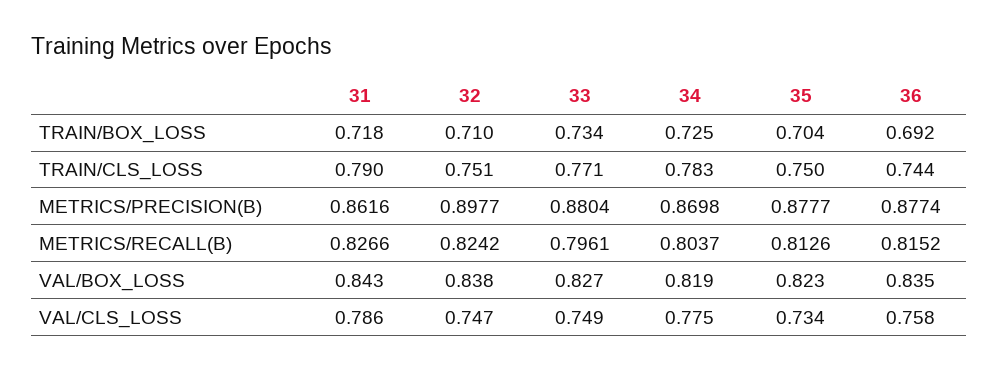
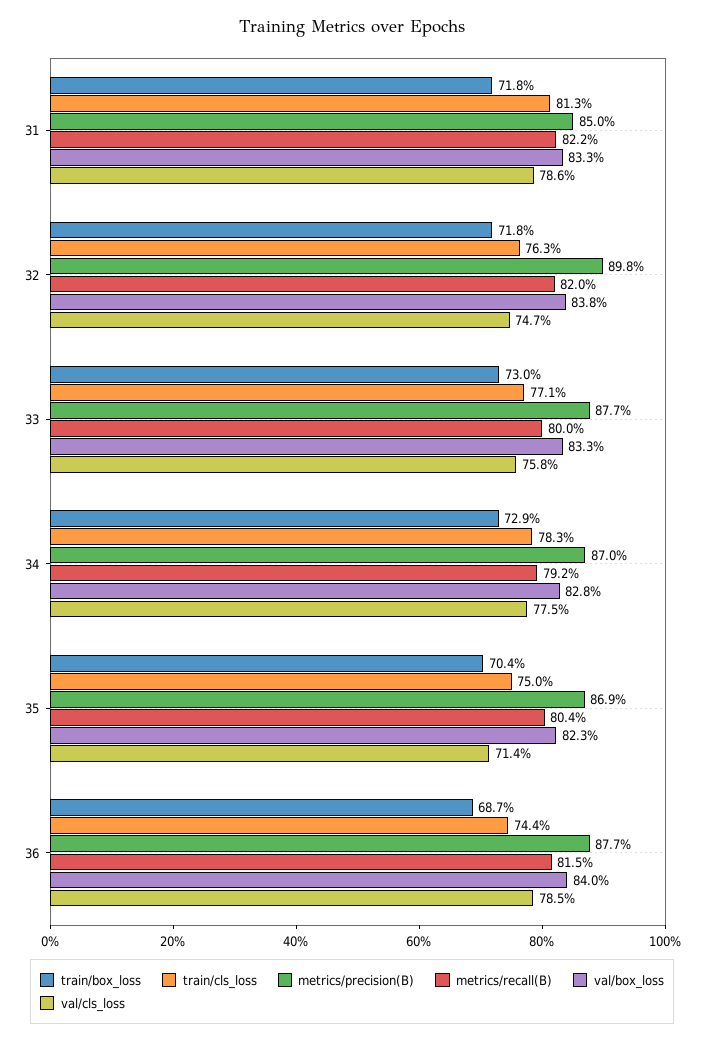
  {
    "TRAIN/BOX_LOSS": {
      "31": 0.718,
-     "32": 0.71,
+     "32": 0.718,
-     "33": 0.734,
+     "33": 0.73,
-     "34": 0.725,
+     "34": 0.729,
      "35": 0.704,
-     "36": 0.692
+     "36": 0.687
    },
    "TRAIN/CLS_LOSS": {
-     "31": 0.79,
+     "31": 0.813,
-     "32": 0.751,
+     "32": 0.763,
      "33": 0.771,
      "34": 0.783,
      "35": 0.75,
      "36": 0.744
    },
    "METRICS/PRECISION(B)": {
-     "31": 0.8616,
+     "31": 0.85,
      "32": 0.8977,
-     "33": 0.8804,
+     "33": 0.877,
      "34": 0.8698,
-     "35": 0.8777,
+     "35": 0.869,
      "36": 0.8774
    },
    "METRICS/RECALL(B)": {
-     "31": 0.8266,
+     "31": 0.822,
-     "32": 0.8242,
+     "32": 0.82,
-     "33": 0.7961,
+     "33": 0.8,
-     "34": 0.8037,
+     "34": 0.792,
-     "35": 0.8126,
+     "35": 0.804,
      "36": 0.8152
    },
    "VAL/BOX_LOSS": {
-     "31": 0.843,
+     "31": 0.833,
      "32": 0.838,
-     "33": 0.827,
+     "33": 0.833,
-     "34": 0.819,
+     "34": 0.828,
      "35": 0.823,
-     "36": 0.835
+     "36": 0.84
    },
    "VAL/CLS_LOSS": {
      "31": 0.786,
      "32": 0.747,
-     "33": 0.749,
+     "33": 0.758,
      "34": 0.775,
-     "35": 0.734,
+     "35": 0.714,
-     "36": 0.758
+     "36": 0.785
    }
  }

